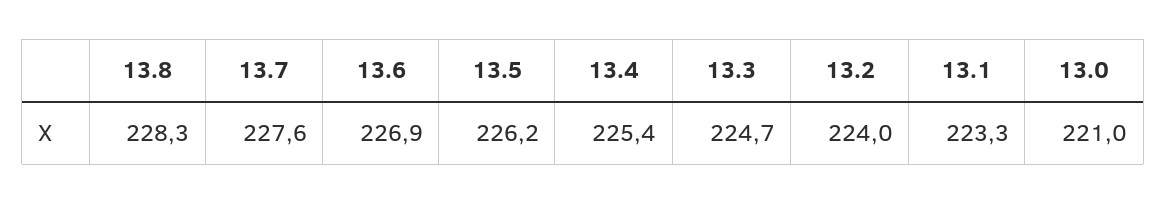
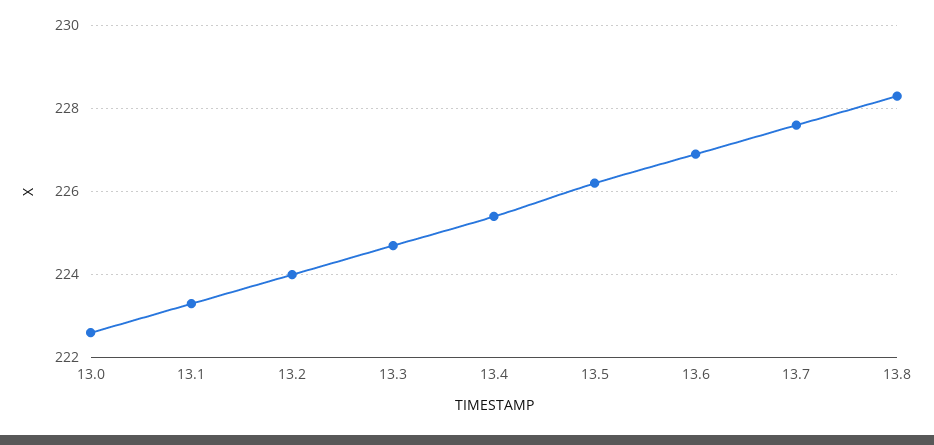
  {
    "13.8": 228.3,
    "13.7": 227.6,
    "13.6": 226.9,
    "13.5": 226.2,
    "13.4": 225.4,
    "13.3": 224.7,
    "13.2": 224,
    "13.1": 223.3,
-   "13.0": 221
+   "13.0": 222.5
  }

